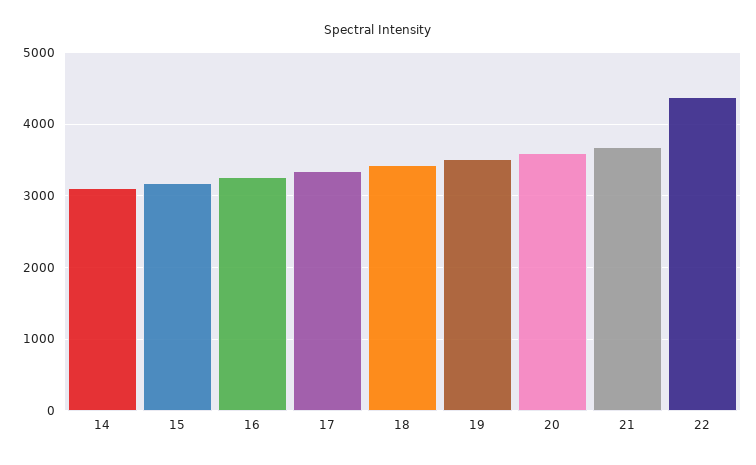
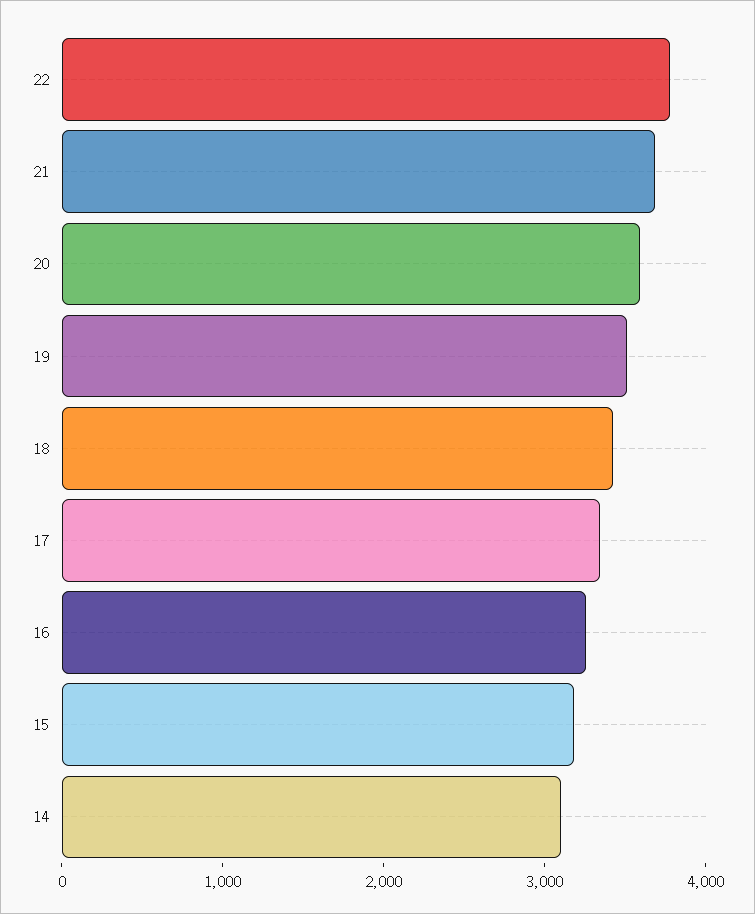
  {
    "14": 3100,
    "15": 3200,
    "16": 3300,
    "17": 3300,
    "18": 3400,
    "19": 3500,
    "20": 3600,
    "21": 3700,
-   "22": 4400
+   "22": 3800
  }

